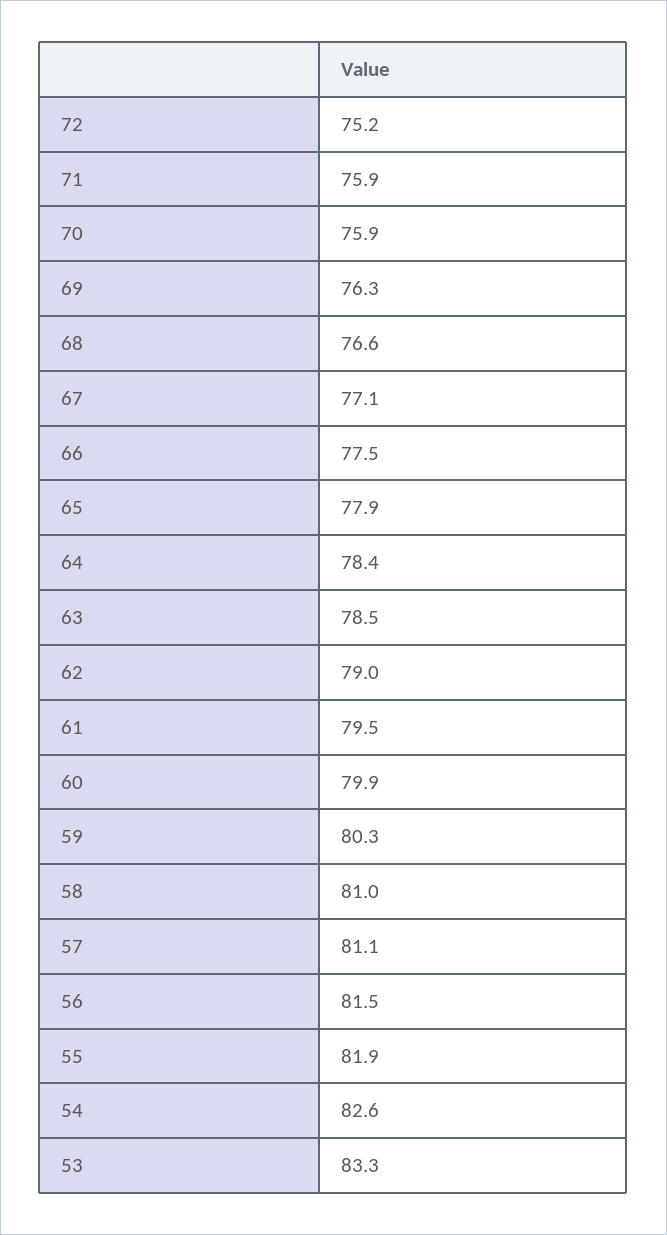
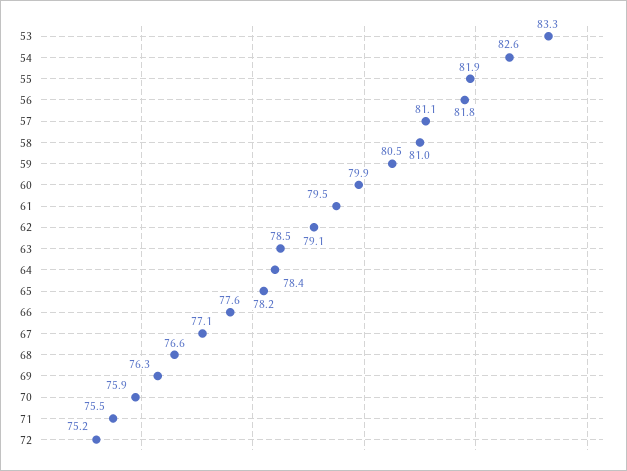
  {
    "72": 75.2,
-   "71": 75.9,
+   "71": 75.5,
    "70": 75.9,
    "69": 76.3,
    "68": 76.6,
    "67": 77.1,
-   "66": 77.5,
+   "66": 77.6,
-   "65": 77.9,
+   "65": 78.2,
    "64": 78.4,
    "63": 78.5,
-   "62": 79,
+   "62": 79.1,
    "61": 79.5,
    "60": 79.9,
-   "59": 80.3,
+   "59": 80.5,
    "58": 81,
    "57": 81.1,
-   "56": 81.5,
+   "56": 81.8,
    "55": 81.9,
    "54": 82.6,
    "53": 83.3
  }

